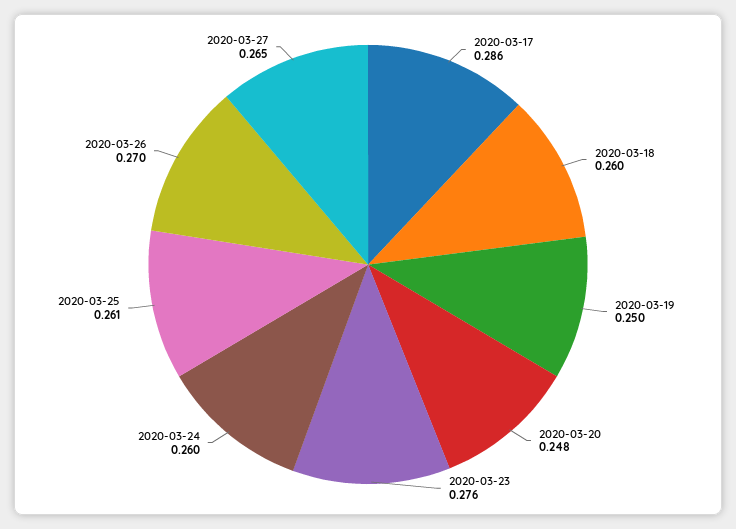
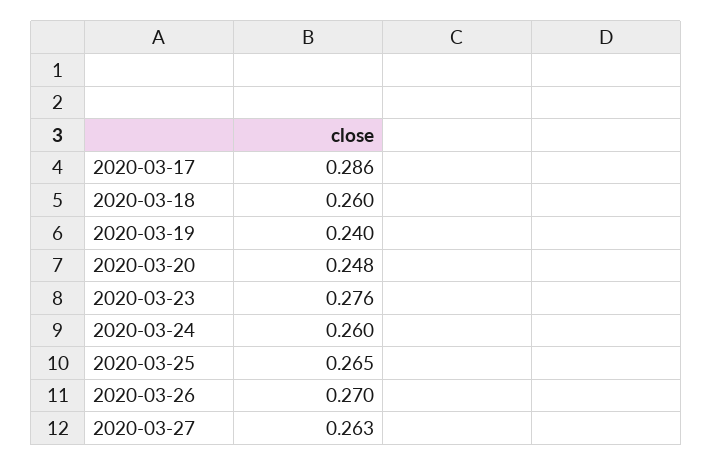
  {
    "2020-03-17": 0.286,
    "2020-03-18": 0.26,
-   "2020-03-19": 0.25,
+   "2020-03-19": 0.24,
    "2020-03-20": 0.248,
    "2020-03-23": 0.276,
    "2020-03-24": 0.26,
-   "2020-03-25": 0.261,
+   "2020-03-25": 0.265,
    "2020-03-26": 0.27,
-   "2020-03-27": 0.265
+   "2020-03-27": 0.263
  }

